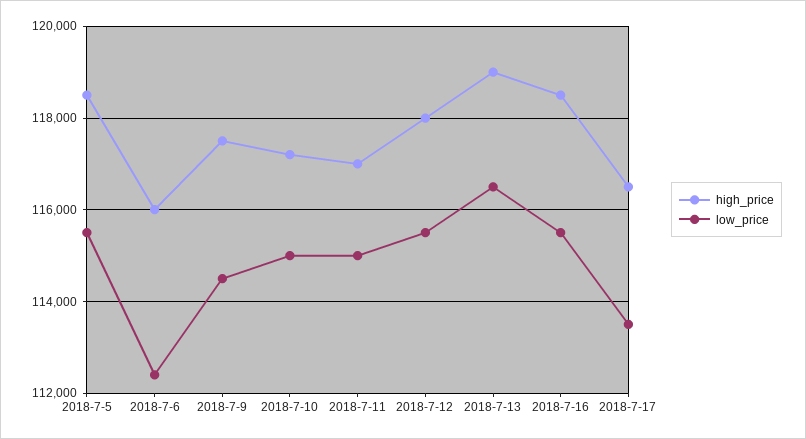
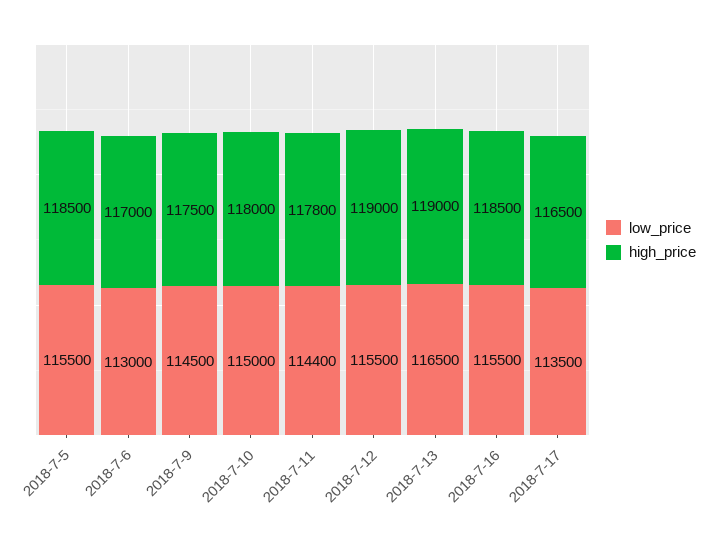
  {
    "high_price": {
      "2018-7-5": 118500,
-     "2018-7-6": 116000,
+     "2018-7-6": 117000,
      "2018-7-9": 117500,
-     "2018-7-10": 117200,
+     "2018-7-10": 118000,
-     "2018-7-11": 117000,
+     "2018-7-11": 117800,
-     "2018-7-12": 118000,
+     "2018-7-12": 119000,
      "2018-7-13": 119000,
      "2018-7-16": 118500,
      "2018-7-17": 116500
    },
    "low_price": {
      "2018-7-5": 115500,
-     "2018-7-6": 112400,
+     "2018-7-6": 113000,
      "2018-7-9": 114500,
      "2018-7-10": 115000,
-     "2018-7-11": 115000,
+     "2018-7-11": 114400,
      "2018-7-12": 115500,
      "2018-7-13": 116500,
      "2018-7-16": 115500,
      "2018-7-17": 113500
    }
  }

